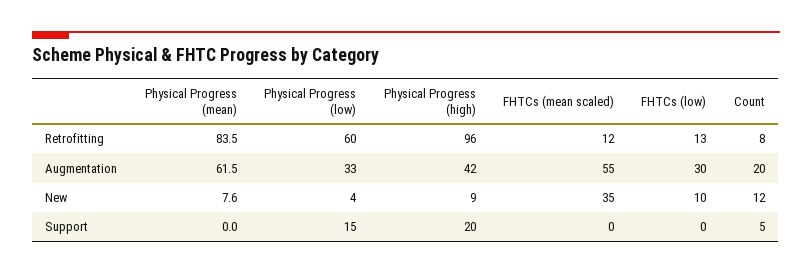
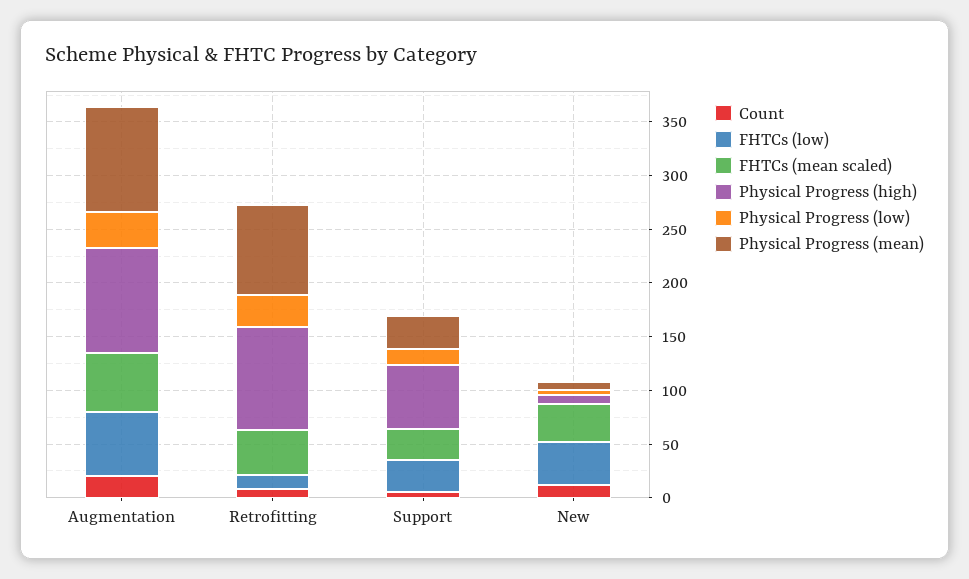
  {
    "Physical Progress (mean)": {
      "Retrofitting": 83.5,
-     "Augmentation": 61.5,
+     "Augmentation": 100,
      "New": 7.6,
-     "Support": 0
+     "Support": 30
    },
    "Physical Progress (low)": {
-     "Retrofitting": 60,
+     "Retrofitting": 30,
      "Augmentation": 33,
      "New": 4,
      "Support": 15
    },
    "Physical Progress (high)": {
      "Retrofitting": 96,
-     "Augmentation": 42,
+     "Augmentation": 100,
      "New": 9,
-     "Support": 20
+     "Support": 60
    },
    "FHTCs (mean scaled)": {
-     "Retrofitting": 12,
+     "Retrofitting": 40,
      "Augmentation": 55,
      "New": 35,
-     "Support": 0
+     "Support": 30
    },
    "FHTCs (low)": {
      "Retrofitting": 13,
-     "Augmentation": 30,
+     "Augmentation": 60,
-     "New": 10,
+     "New": 40,
-     "Support": 0
+     "Support": 30
    },
    "Count": {
      "Retrofitting": 8,
      "Augmentation": 20,
      "New": 12,
      "Support": 5
    }
  }

